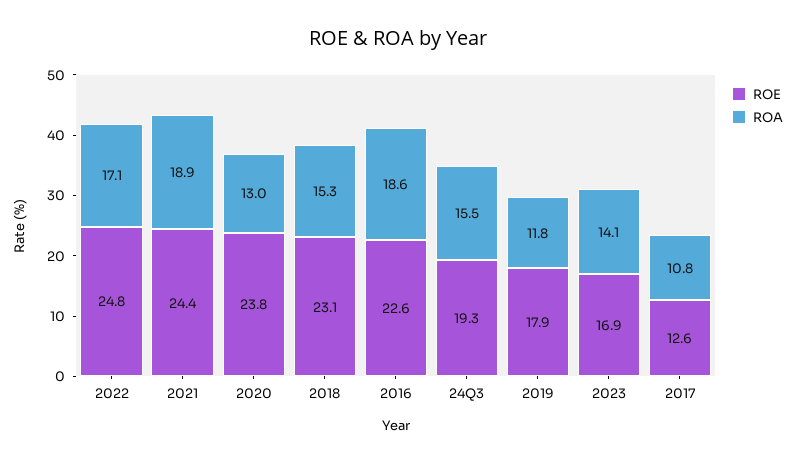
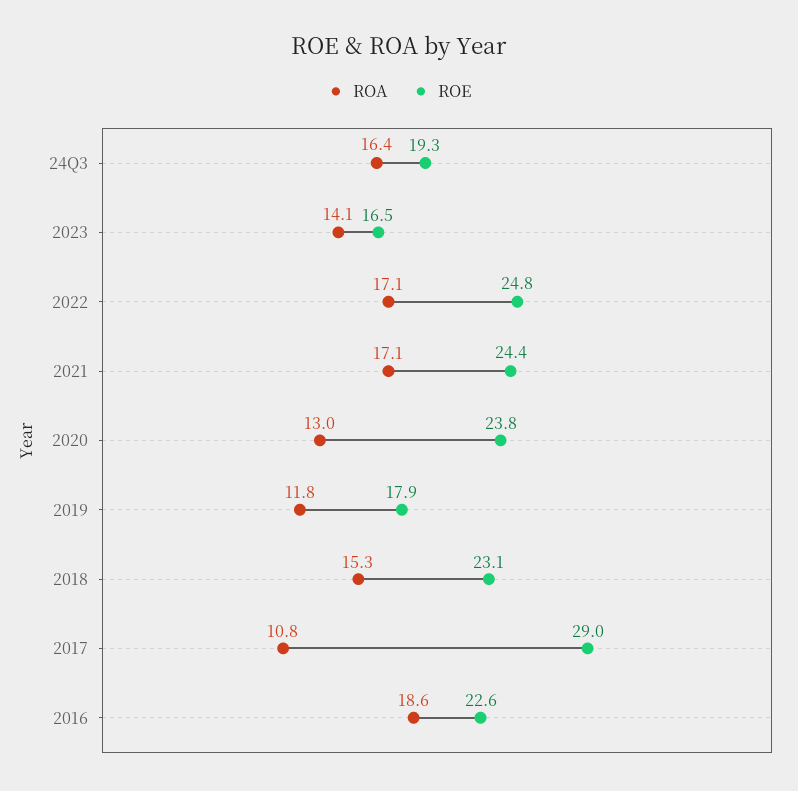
  {
    "ROE": {
      "2022": 24.8,
      "2021": 24.4,
      "2020": 23.8,
      "2018": 23.1,
      "2016": 22.6,
      "24Q3": 19.3,
      "2019": 17.9,
-     "2023": 16.9,
+     "2023": 16.5,
-     "2017": 12.6
+     "2017": 29
    },
    "ROA": {
      "2022": 17.1,
-     "2021": 18.9,
+     "2021": 17.1,
      "2020": 13,
      "2018": 15.3,
      "2016": 18.6,
-     "24Q3": 15.5,
+     "24Q3": 16.4,
      "2019": 11.8,
      "2023": 14.1,
      "2017": 10.8
    }
  }

